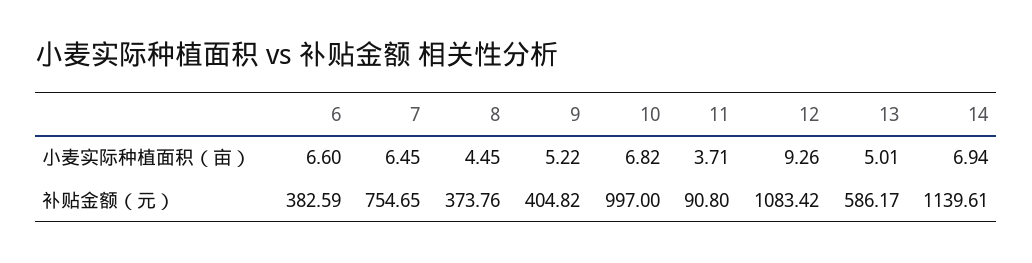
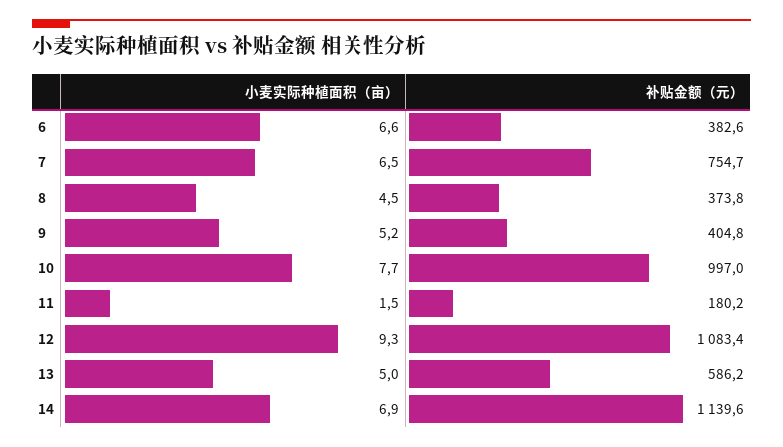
  {
    "6": {
      "小麦实际种植面积（亩）": 6.6,
      "补贴金额（元）": 382.59
    },
    "7": {
      "小麦实际种植面积（亩）": 6.45,
      "补贴金额（元）": 754.65
    },
    "8": {
      "小麦实际种植面积（亩）": 4.45,
      "补贴金额（元）": 373.76
    },
    "9": {
      "小麦实际种植面积（亩）": 5.22,
      "补贴金额（元）": 404.82
    },
    "10": {
-     "小麦实际种植面积（亩）": 6.82,
+     "小麦实际种植面积（亩）": 7.7,
      "补贴金额（元）": 997
    },
    "11": {
-     "小麦实际种植面积（亩）": 3.71,
+     "小麦实际种植面积（亩）": 1.5,
-     "补贴金额（元）": 90.8
+     "补贴金额（元）": 180.2
    },
    "12": {
      "小麦实际种植面积（亩）": 9.26,
      "补贴金额（元）": 1083.42
    },
    "13": {
      "小麦实际种植面积（亩）": 5.01,
      "补贴金额（元）": 586.17
    },
    "14": {
      "小麦实际种植面积（亩）": 6.94,
      "补贴金额（元）": 1139.61
    }
  }

